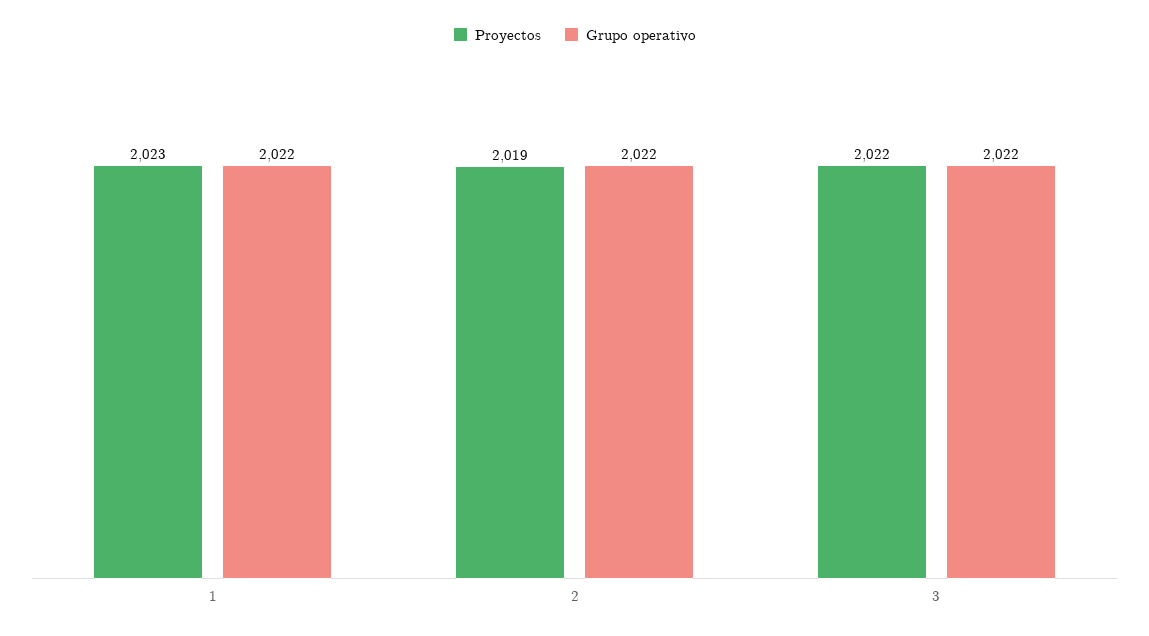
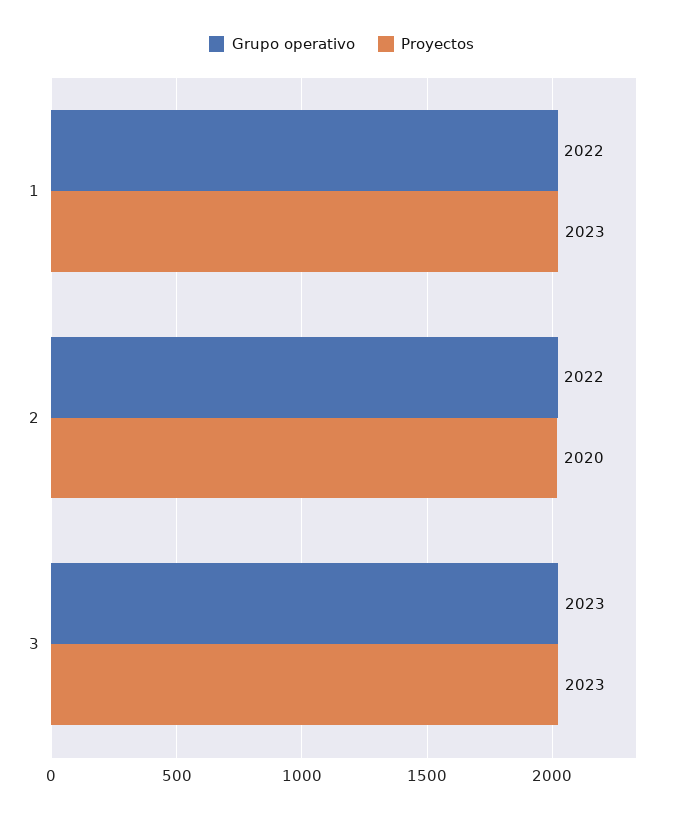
  {
    "Proyectos": {
      "1": 2023,
-     "2": 2019,
+     "2": 2020,
-     "3": 2022
+     "3": 2023
    },
    "Grupo operativo": {
      "1": 2022,
      "2": 2022,
-     "3": 2022
+     "3": 2023
    }
  }

